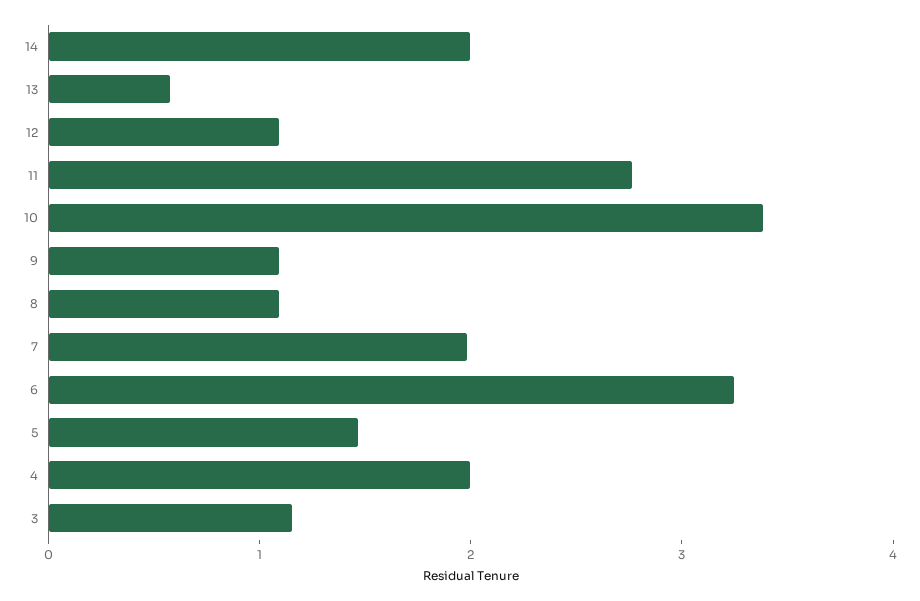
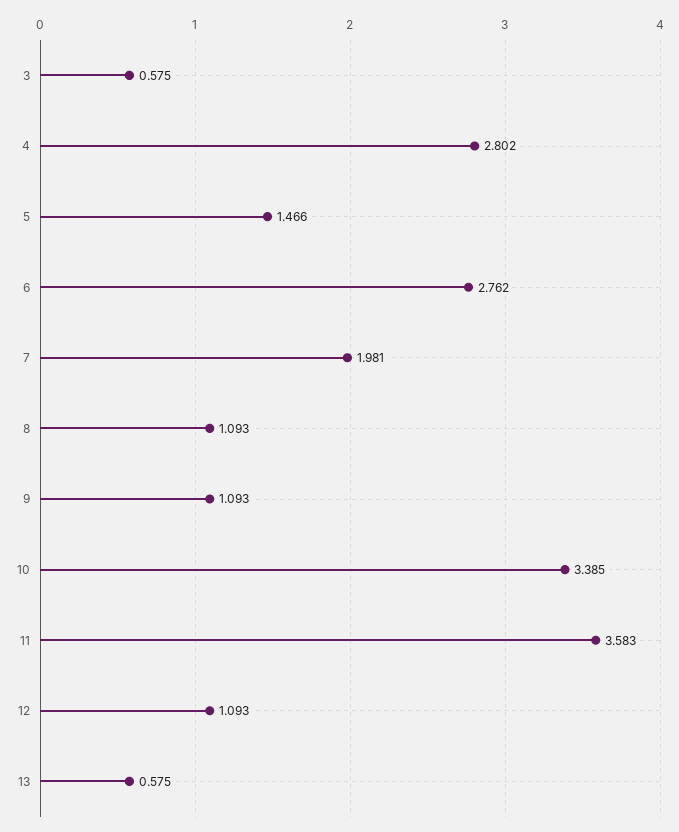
  {
-   "14": 2,
    "13": 0.575,
    "12": 1.093,
-   "11": 2.8,
+   "11": 3.583,
    "10": 3.385,
    "9": 1.093,
    "8": 1.093,
    "7": 1.981,
-   "6": 3.2,
+   "6": 2.762,
    "5": 1.466,
-   "4": 2,
+   "4": 2.802,
-   "3": 1.2
+   "3": 0.575
  }

